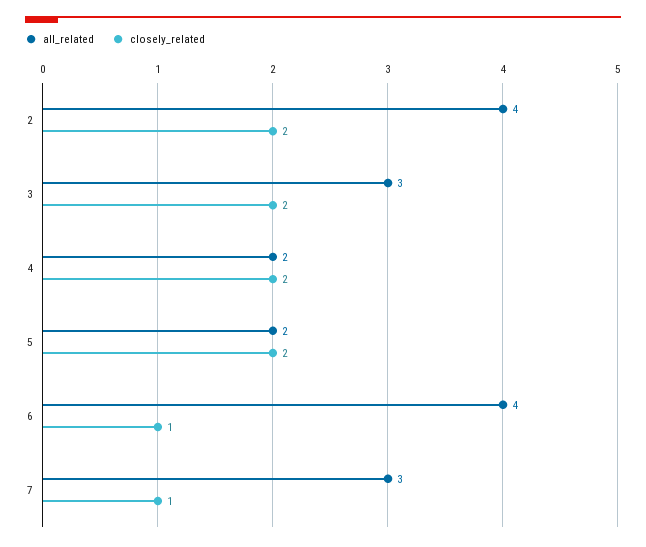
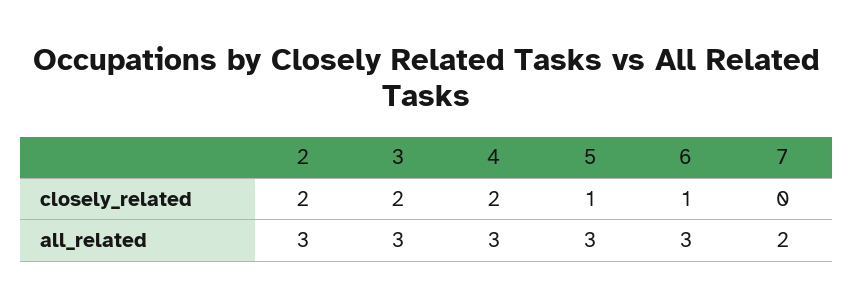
  {
    "all_related": {
-     "2": 4,
+     "2": 3,
      "3": 3,
-     "4": 2,
+     "4": 3,
-     "5": 2,
+     "5": 3,
-     "6": 4,
+     "6": 3,
-     "7": 3
+     "7": 2
    },
    "closely_related": {
      "2": 2,
      "3": 2,
      "4": 2,
-     "5": 2,
+     "5": 1,
      "6": 1,
-     "7": 1
+     "7": 0
    }
  }

